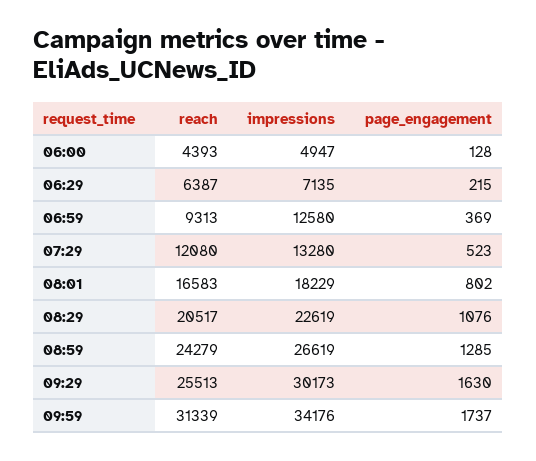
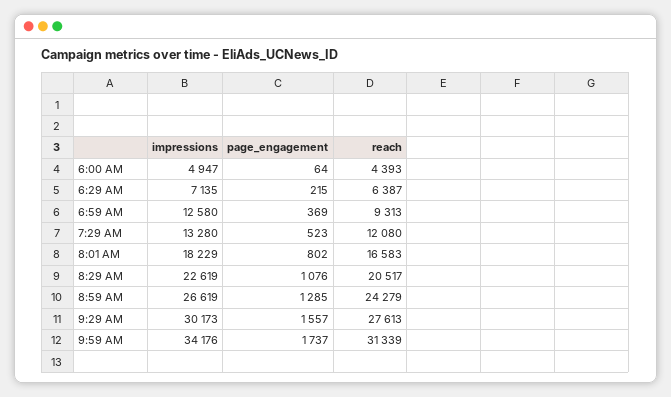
  {
    "reach": {
      "06:00": 4393,
      "06:29": 6387,
      "06:59": 9313,
      "07:29": 12080,
      "08:01": 16583,
      "08:29": 20517,
      "08:59": 24279,
-     "09:29": 25513,
+     "09:29": 27613,
      "09:59": 31339
    },
    "impressions": {
      "06:00": 4947,
      "06:29": 7135,
      "06:59": 12580,
      "07:29": 13280,
      "08:01": 18229,
      "08:29": 22619,
      "08:59": 26619,
      "09:29": 30173,
      "09:59": 34176
    },
    "page_engagement": {
-     "06:00": 128,
+     "06:00": 64,
      "06:29": 215,
      "06:59": 369,
      "07:29": 523,
      "08:01": 802,
      "08:29": 1076,
      "08:59": 1285,
-     "09:29": 1630,
+     "09:29": 1557,
      "09:59": 1737
    }
  }

